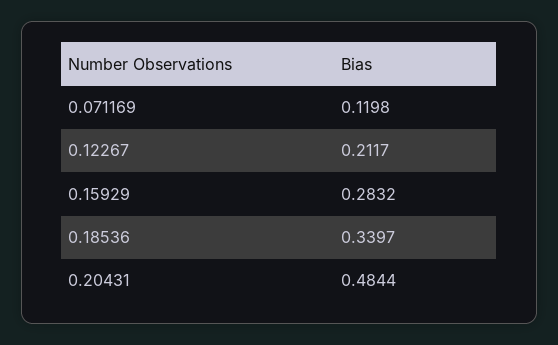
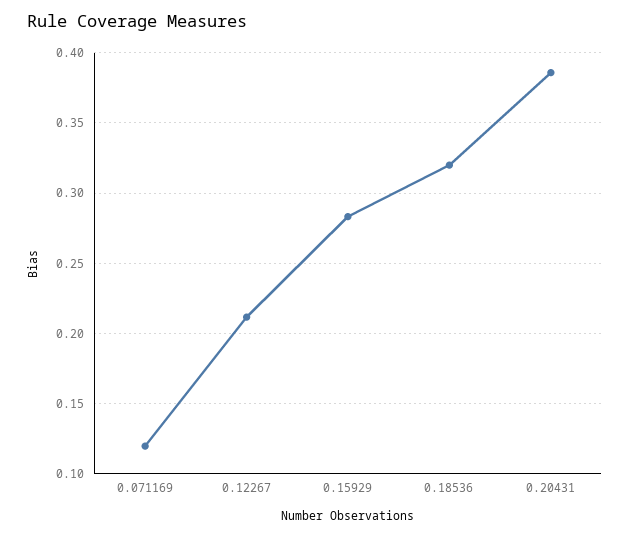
  {
    "0.071169": 0.1198,
    "0.12267": 0.2117,
    "0.15929": 0.2832,
-   "0.18536": 0.3397,
+   "0.18536": 0.32,
-   "0.20431": 0.4844
+   "0.20431": 0.385
  }

